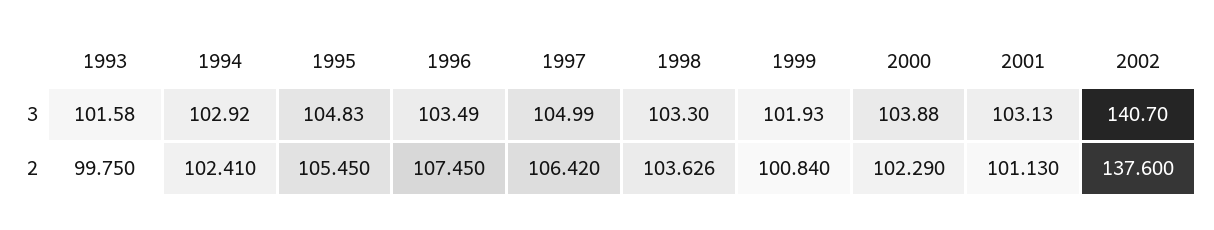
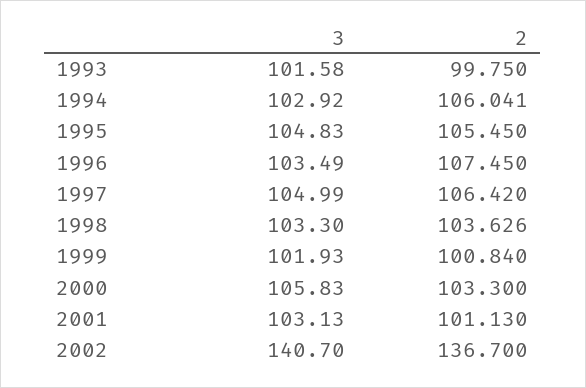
  {
    "1993": {
      "3": 101.58,
      "2": 99.75
    },
    "1994": {
      "3": 102.92,
-     "2": 102.41
+     "2": 106.041
    },
    "1995": {
      "3": 104.83,
      "2": 105.45
    },
    "1996": {
      "3": 103.49,
      "2": 107.45
    },
    "1997": {
      "3": 104.99,
      "2": 106.42
    },
    "1998": {
      "3": 103.3,
      "2": 103.626
    },
    "1999": {
      "3": 101.93,
      "2": 100.84
    },
    "2000": {
-     "3": 103.88,
+     "3": 105.83,
-     "2": 102.29
+     "2": 103.3
    },
    "2001": {
      "3": 103.13,
      "2": 101.13
    },
    "2002": {
      "3": 140.7,
-     "2": 137.6
+     "2": 136.7
    }
  }

